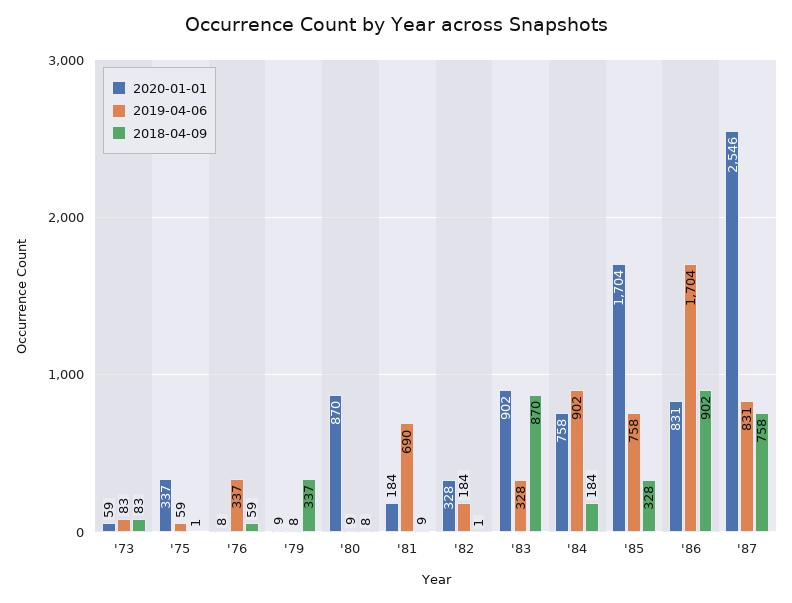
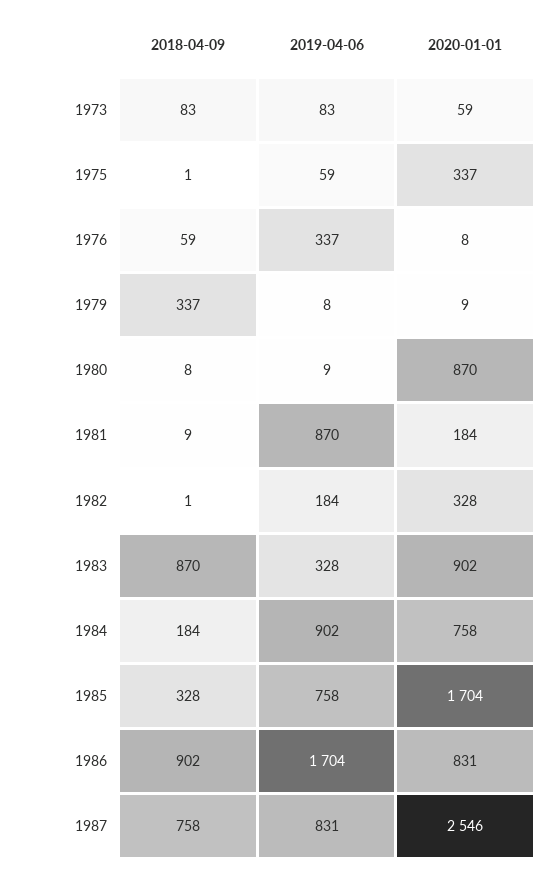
  {
    "2020-01-01": {
      "'73": 59,
      "'75": 337,
      "'76": 8,
      "'79": 9,
      "'80": 870,
      "'81": 184,
      "'82": 328,
      "'83": 902,
      "'84": 758,
      "'85": 1704,
      "'86": 831,
      "'87": 2546
    },
    "2019-04-06": {
      "'73": 83,
      "'75": 59,
      "'76": 337,
      "'79": 8,
      "'80": 9,
-     "'81": 690,
+     "'81": 870,
      "'82": 184,
      "'83": 328,
      "'84": 902,
      "'85": 758,
      "'86": 1704,
      "'87": 831
    },
    "2018-04-09": {
      "'73": 83,
      "'75": 1,
      "'76": 59,
      "'79": 337,
      "'80": 8,
      "'81": 9,
      "'82": 1,
      "'83": 870,
      "'84": 184,
      "'85": 328,
      "'86": 902,
      "'87": 758
    }
  }

